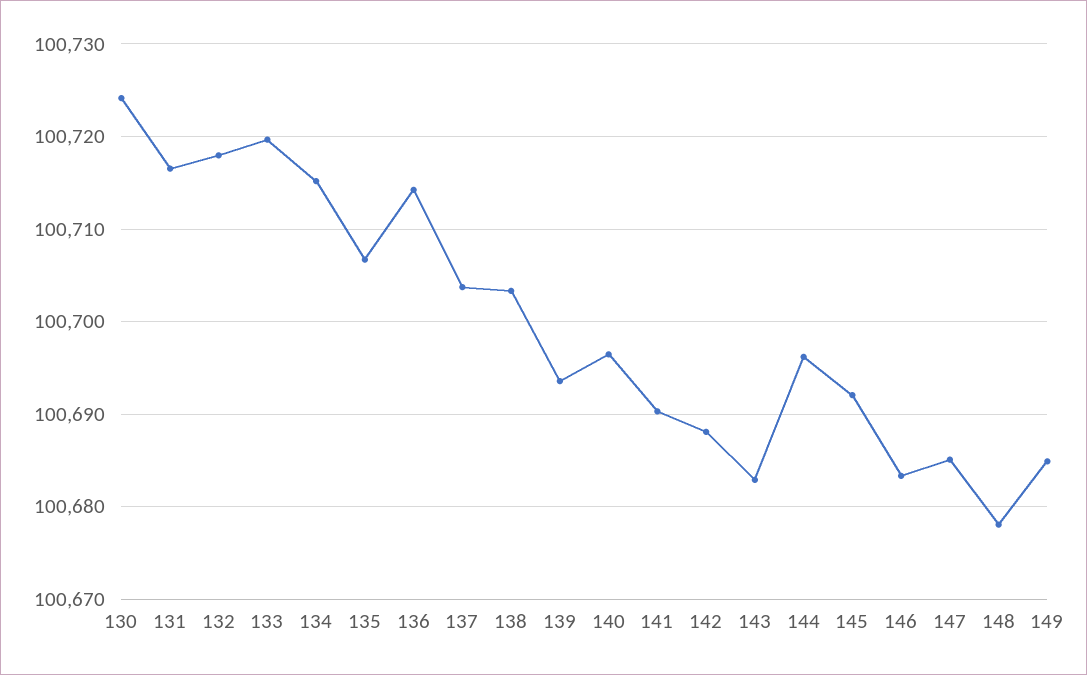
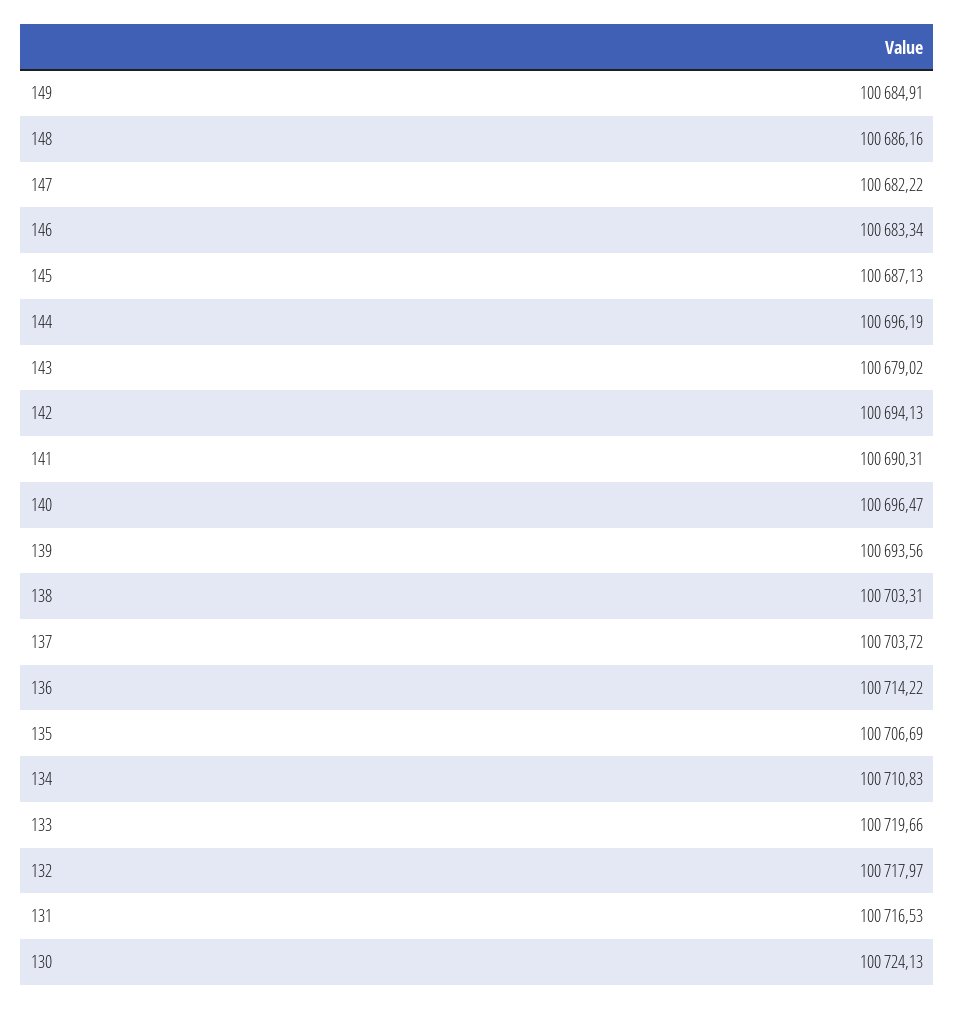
  {
    "130": 100724.13,
    "131": 100716.53,
    "132": 100717.97,
    "133": 100719.66,
-   "134": 100715,
+   "134": 100710.83,
    "135": 100706.69,
    "136": 100714.22,
    "137": 100703.72,
    "138": 100703.31,
    "139": 100693.56,
    "140": 100696.47,
    "141": 100690.31,
-   "142": 100688,
+   "142": 100694.13,
-   "143": 100683,
+   "143": 100679.02,
    "144": 100696.19,
-   "145": 100692,
+   "145": 100687.13,
    "146": 100683.34,
-   "147": 100685,
+   "147": 100682.22,
-   "148": 100678,
+   "148": 100686.16,
    "149": 100684.91
  }

